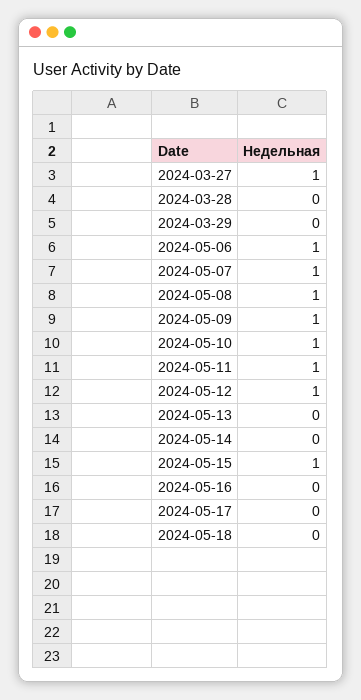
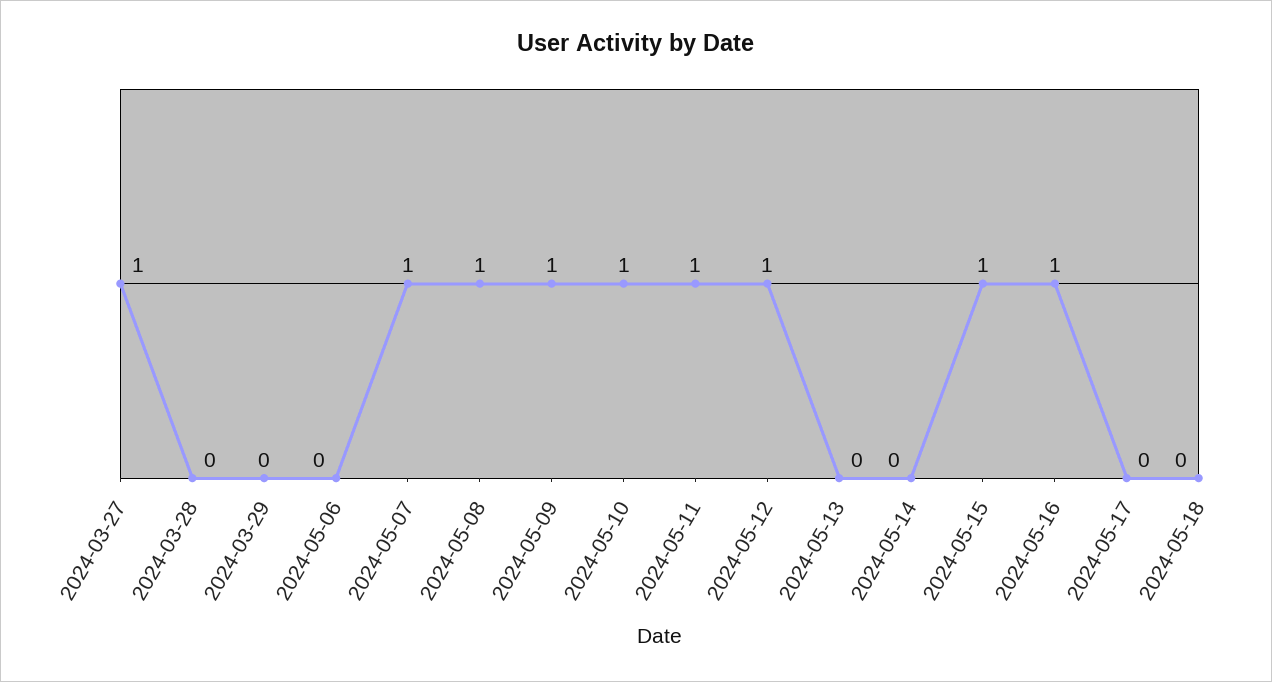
  {
    "2024-03-27": 1,
    "2024-03-28": 0,
    "2024-03-29": 0,
-   "2024-05-06": 1,
+   "2024-05-06": 0,
    "2024-05-07": 1,
    "2024-05-08": 1,
    "2024-05-09": 1,
    "2024-05-10": 1,
    "2024-05-11": 1,
    "2024-05-12": 1,
    "2024-05-13": 0,
    "2024-05-14": 0,
    "2024-05-15": 1,
-   "2024-05-16": 0,
+   "2024-05-16": 1,
    "2024-05-17": 0,
    "2024-05-18": 0
  }

